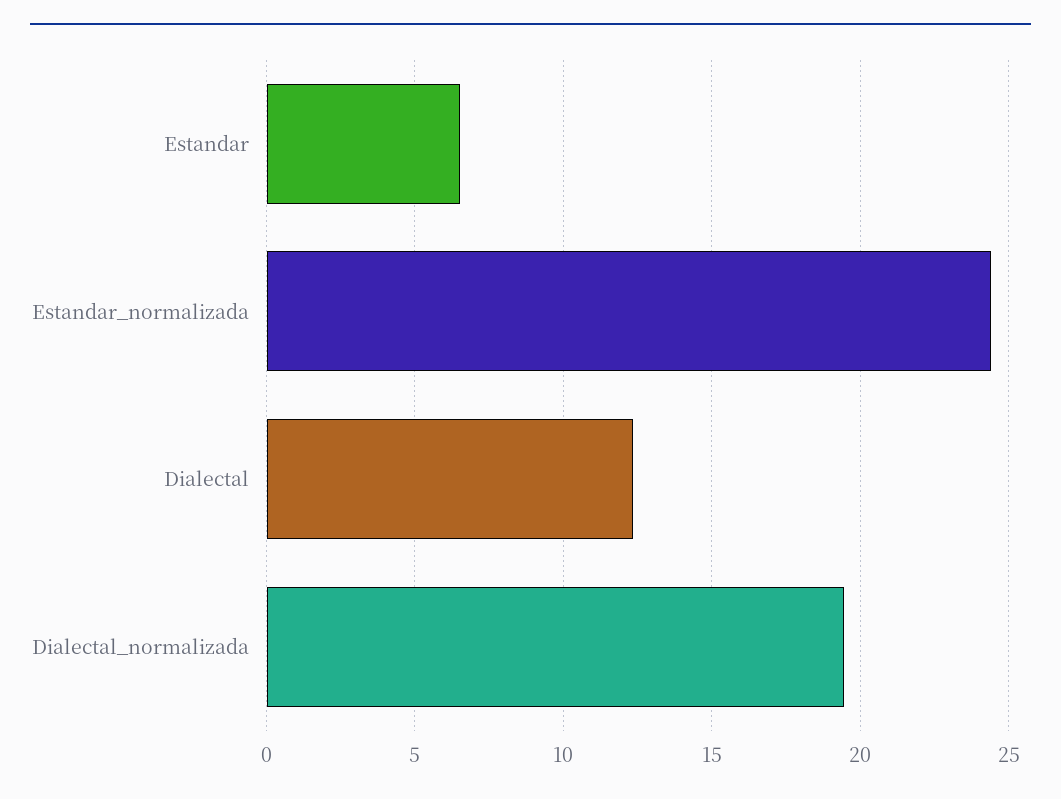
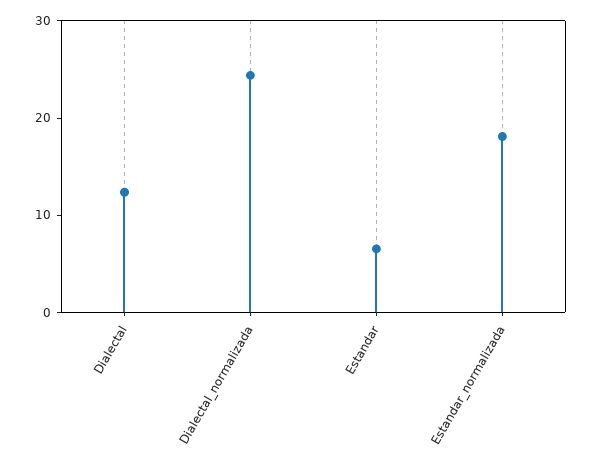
  {
    "Estandar": 6.5,
-   "Estandar_normalizada": 24.5,
+   "Estandar_normalizada": 18,
    "Dialectal": 12.5,
-   "Dialectal_normalizada": 19.5
+   "Dialectal_normalizada": 24
  }

